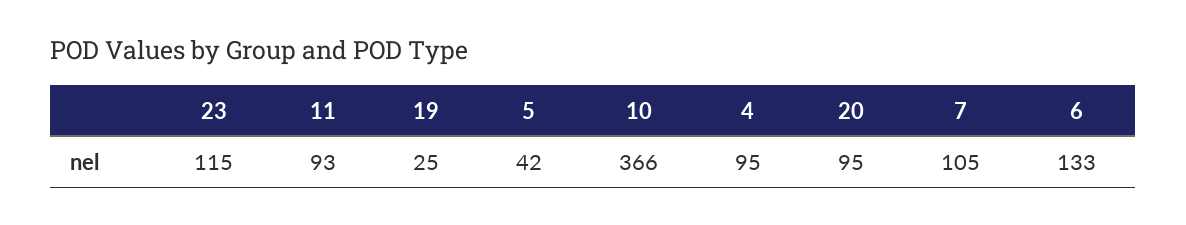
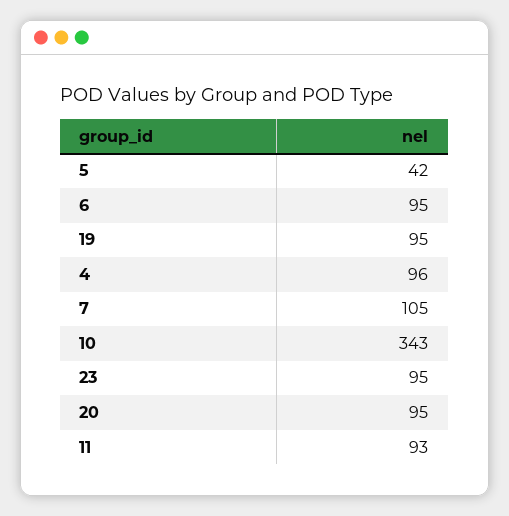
  {
-   "23": 115,
+   "23": 95,
    "11": 93,
-   "19": 25,
+   "19": 95,
    "5": 42,
-   "10": 366,
+   "10": 343,
-   "4": 95,
+   "4": 96,
    "20": 95,
    "7": 105,
-   "6": 133
+   "6": 95
  }

